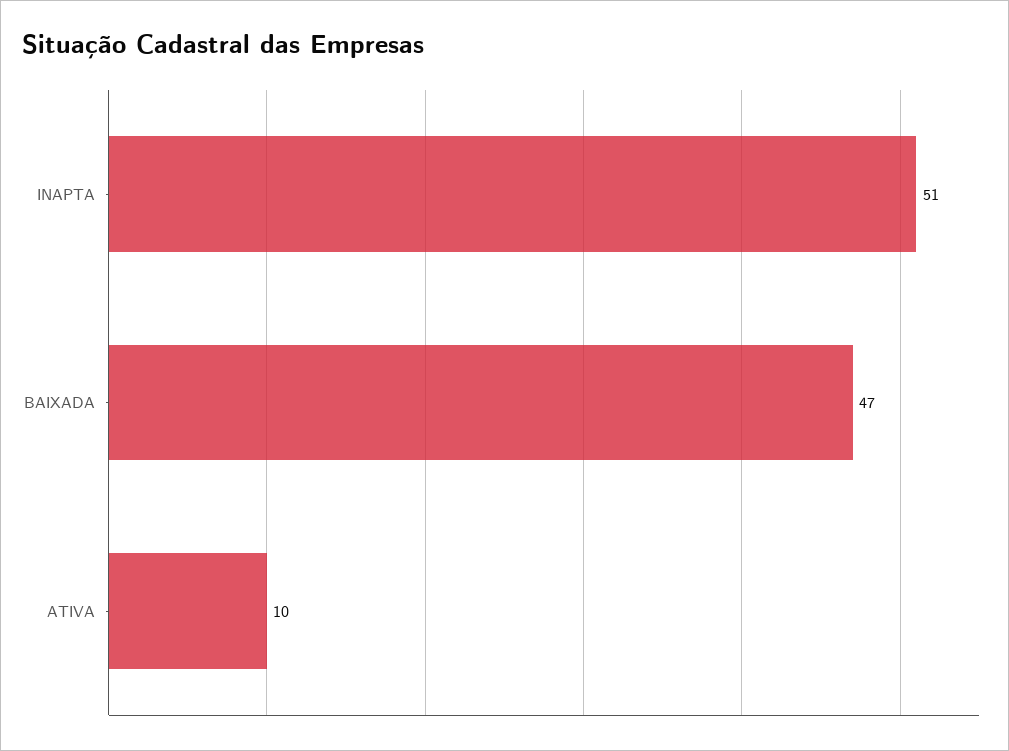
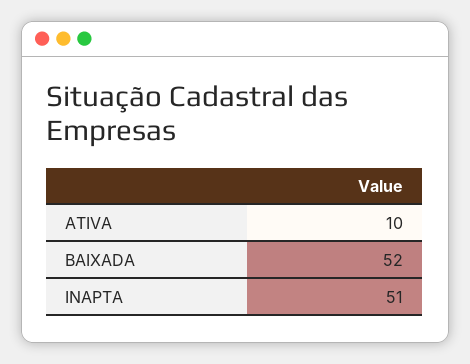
  {
    "INAPTA": 51,
-   "BAIXADA": 47,
+   "BAIXADA": 52,
    "ATIVA": 10
  }

